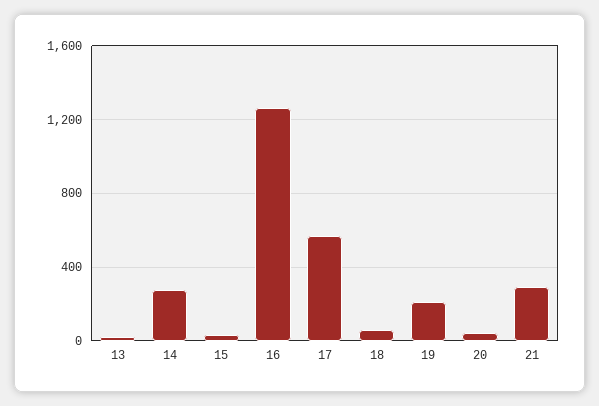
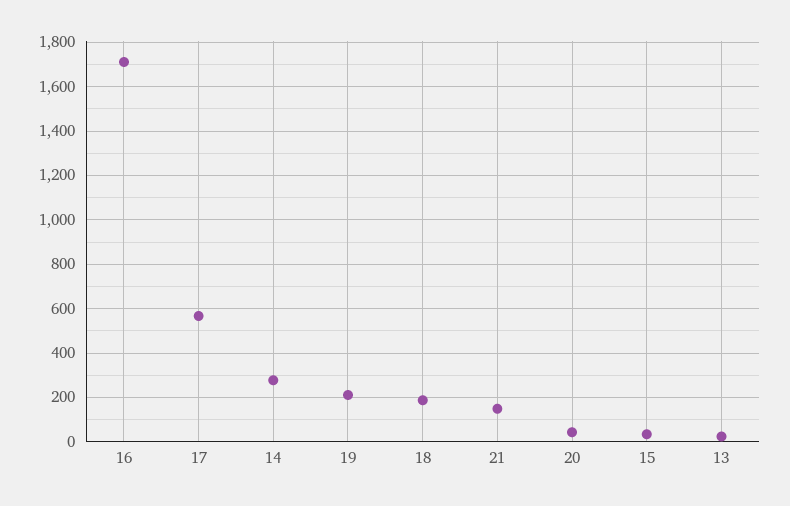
  {
    "13": 0,
    "14": 300,
    "15": 50,
-   "16": 1250,
+   "16": 1700,
    "17": 550,
-   "18": 50,
+   "18": 200,
    "19": 200,
    "20": 50,
-   "21": 300
+   "21": 150
  }

